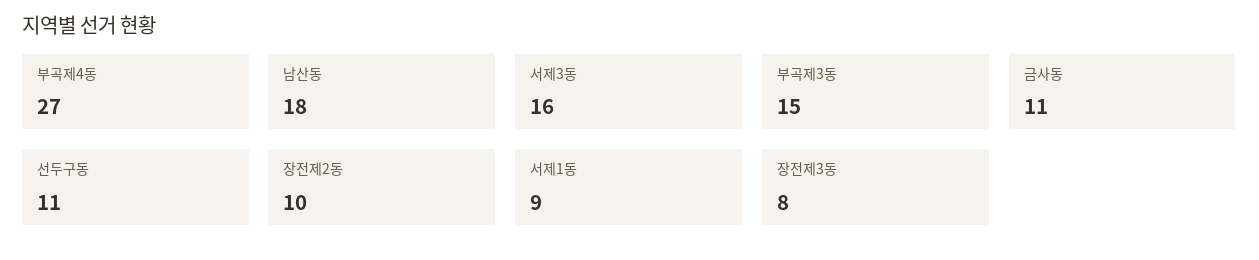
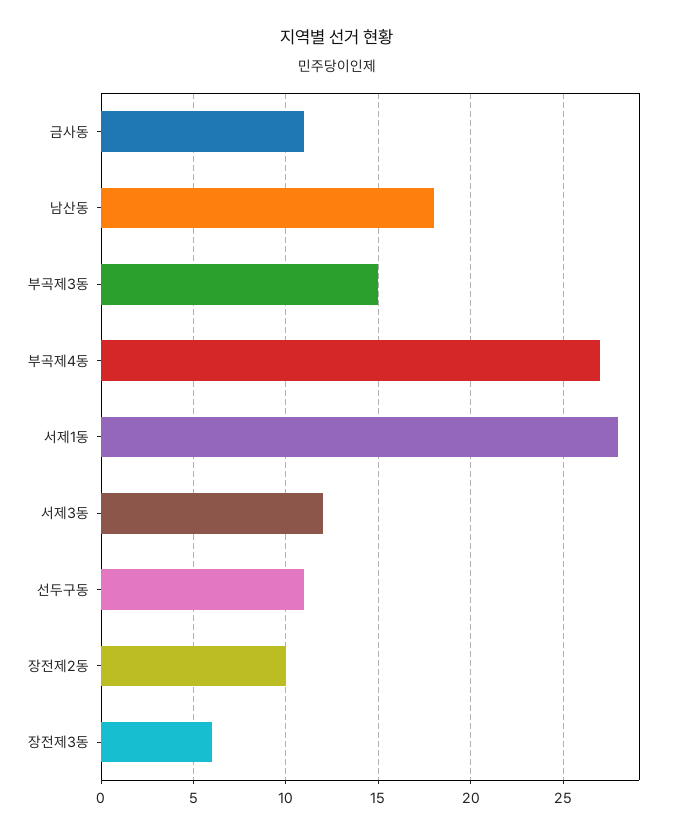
  {
    "부곡제4동": 27,
    "남산동": 18,
-   "서제3동": 16,
+   "서제3동": 12,
    "부곡제3동": 15,
    "금사동": 11,
    "선두구동": 11,
    "장전제2동": 10,
-   "서제1동": 9,
+   "서제1동": 28,
-   "장전제3동": 8
+   "장전제3동": 6
  }

